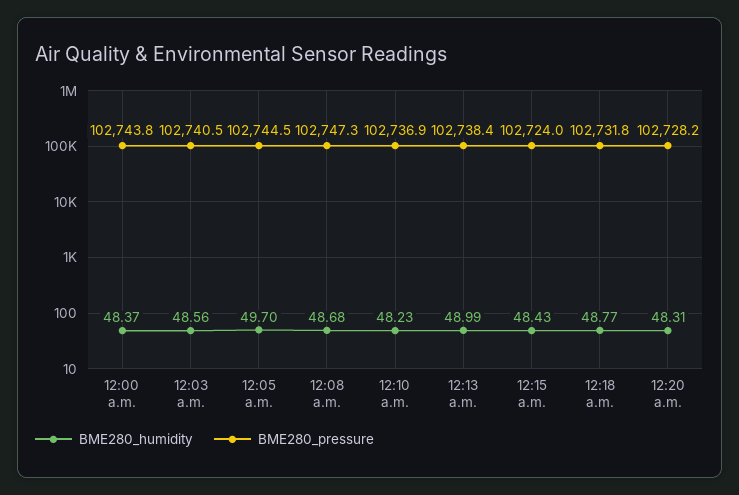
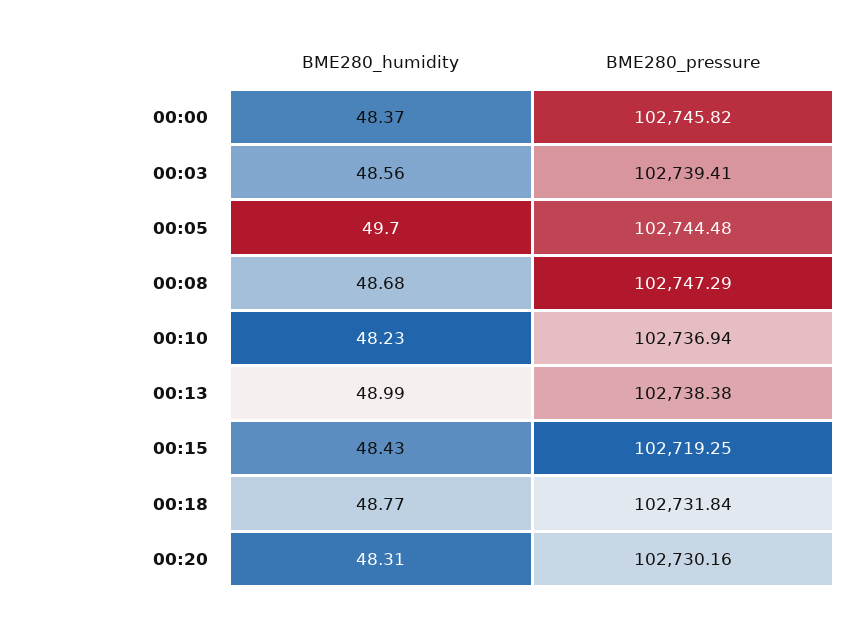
  {
    "BME280_humidity": {
      "12:00 a.m.": 48.37,
      "12:03 a.m.": 48.56,
      "12:05 a.m.": 49.7,
      "12:08 a.m.": 48.68,
      "12:10 a.m.": 48.23,
      "12:13 a.m.": 48.99,
      "12:15 a.m.": 48.43,
      "12:18 a.m.": 48.77,
      "12:20 a.m.": 48.31
    },
    "BME280_pressure": {
-     "12:00 a.m.": 102743.8,
+     "12:00 a.m.": 102745.82,
-     "12:03 a.m.": 102740.5,
+     "12:03 a.m.": 102739.41,
      "12:05 a.m.": 102744.48,
      "12:08 a.m.": 102747.29,
      "12:10 a.m.": 102736.94,
      "12:13 a.m.": 102738.38,
-     "12:15 a.m.": 102724,
+     "12:15 a.m.": 102719.25,
      "12:18 a.m.": 102731.84,
-     "12:20 a.m.": 102728.2
+     "12:20 a.m.": 102730.16
    }
  }

